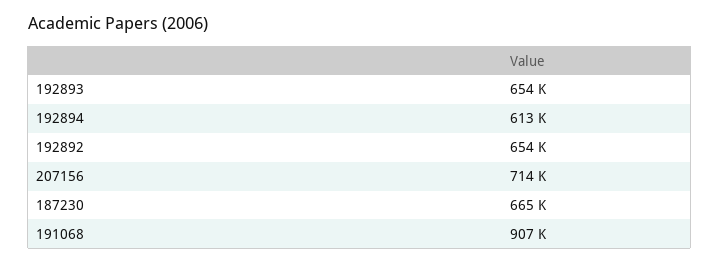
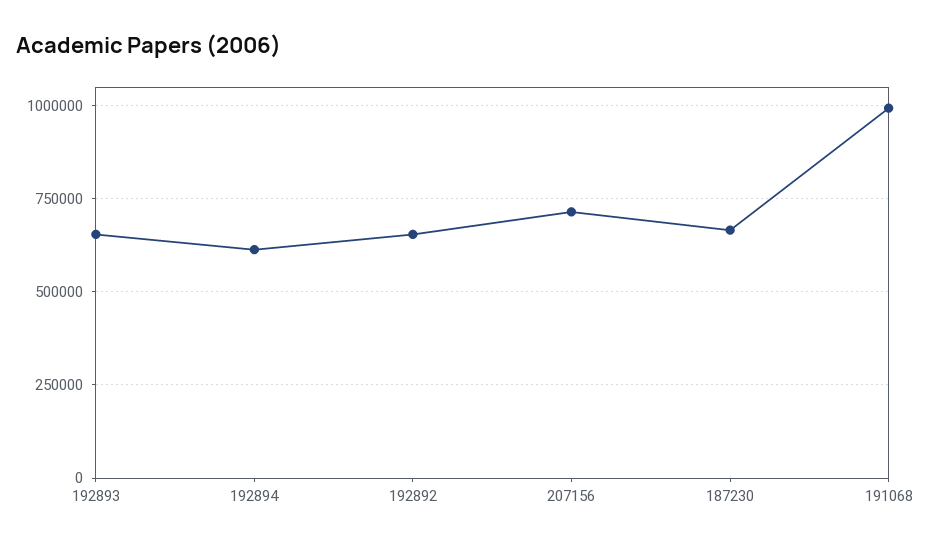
  {
    "192893": 654000,
    "192894": 613000,
    "192892": 654000,
    "207156": 714000,
    "187230": 665000,
-   "191068": 907000
+   "191068": 1000000
  }

